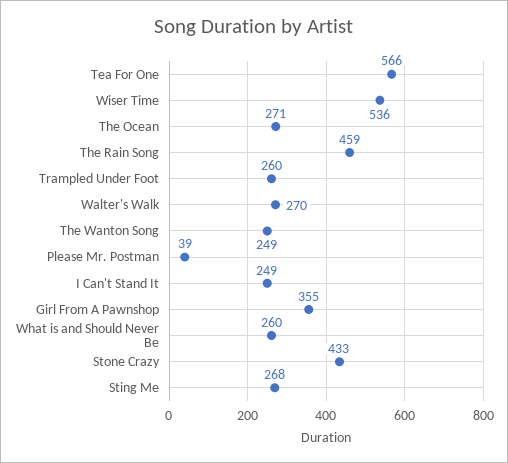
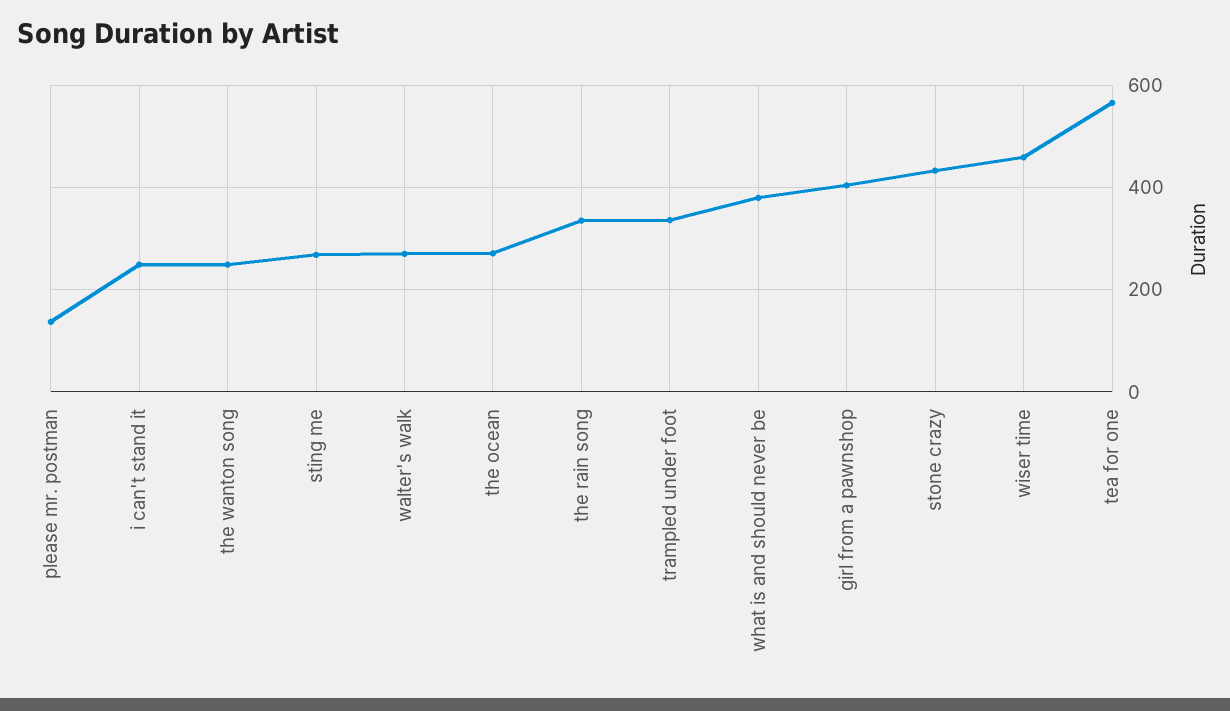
  {
    "Tea For One": 566,
-   "Wiser Time": 536,
+   "Wiser Time": 460,
    "The Ocean": 271,
-   "The Rain Song": 459,
+   "The Rain Song": 340,
-   "Trampled Under Foot": 260,
+   "Trampled Under Foot": 340,
    "Walter's Walk": 270,
    "The Wanton Song": 249,
-   "Please Mr. Postman": 39,
+   "Please Mr. Postman": 140,
    "I Can't Stand It": 249,
-   "Girl From A Pawnshop": 355,
+   "Girl From A Pawnshop": 400,
-   "What is and Should Never Be": 260,
+   "What is and Should Never Be": 380,
    "Stone Crazy": 433,
    "Sting Me": 268
  }

